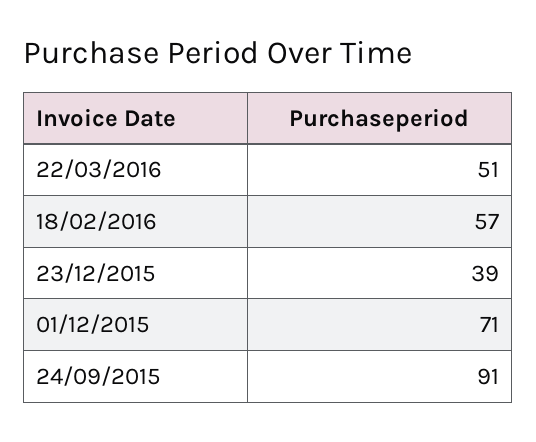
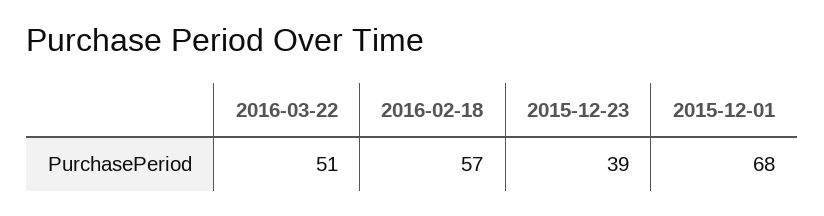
  {
    "22/03/2016": 51,
    "18/02/2016": 57,
    "23/12/2015": 39,
-   "01/12/2015": 71,
+   "01/12/2015": 68
-   "24/09/2015": 91
  }

